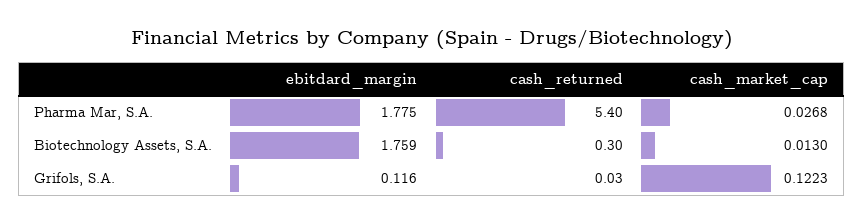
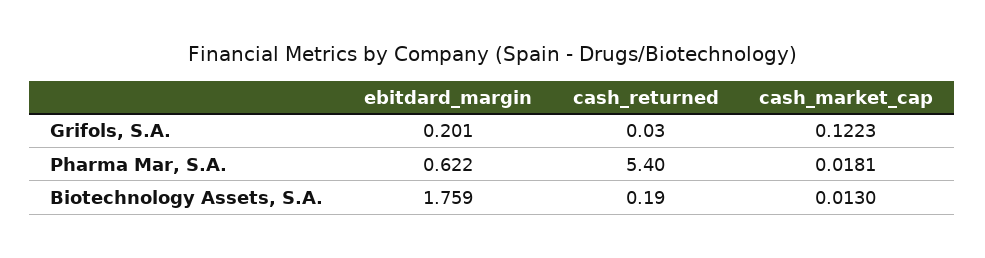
  {
    "ebitdard_margin": {
-     "Pharma Mar, S.A.": 1.775,
+     "Pharma Mar, S.A.": 0.622,
      "Biotechnology Assets, S.A.": 1.759,
-     "Grifols, S.A.": 0.116
+     "Grifols, S.A.": 0.201
    },
    "cash_returned": {
      "Pharma Mar, S.A.": 5.4,
-     "Biotechnology Assets, S.A.": 0.3,
+     "Biotechnology Assets, S.A.": 0.19,
      "Grifols, S.A.": 0.03
    },
    "cash_market_cap": {
-     "Pharma Mar, S.A.": 0.0268,
+     "Pharma Mar, S.A.": 0.0181,
      "Biotechnology Assets, S.A.": 0.013,
      "Grifols, S.A.": 0.1223
    }
  }

